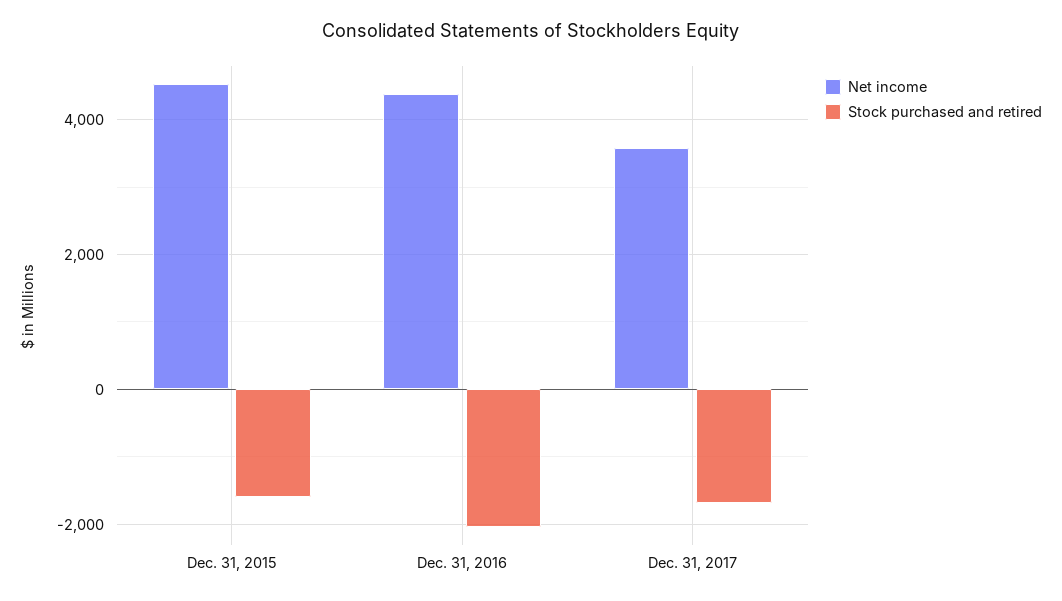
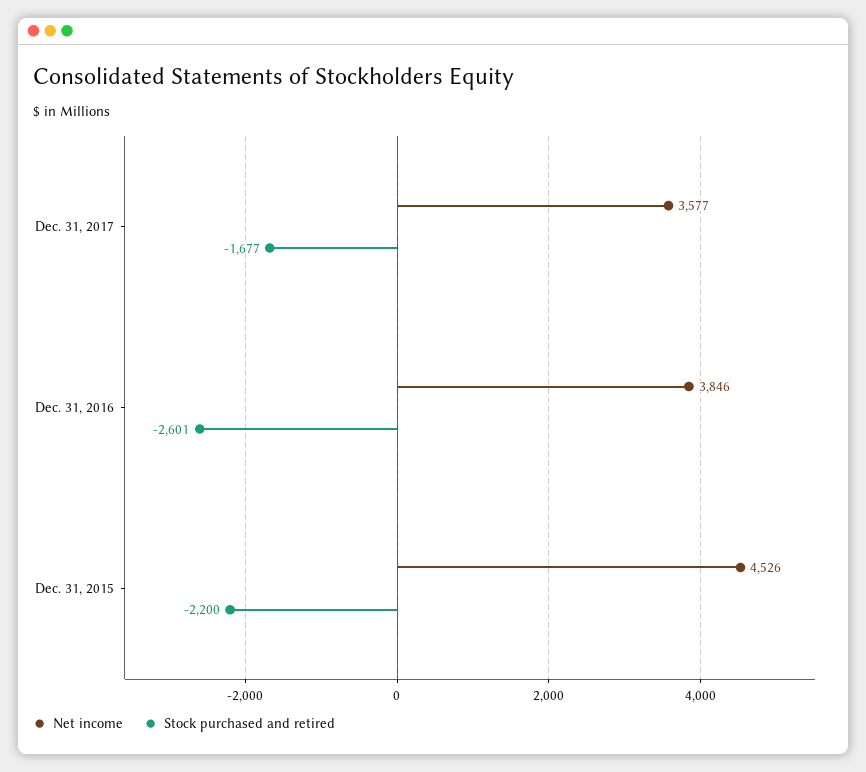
  {
    "Net income": {
      "Dec. 31, 2015": 4526,
-     "Dec. 31, 2016": 4400,
+     "Dec. 31, 2016": 3846,
      "Dec. 31, 2017": 3577
    },
    "Stock purchased and retired": {
-     "Dec. 31, 2015": -1600,
+     "Dec. 31, 2015": -2200,
-     "Dec. 31, 2016": -2000,
+     "Dec. 31, 2016": -2601,
      "Dec. 31, 2017": -1677
    }
  }

